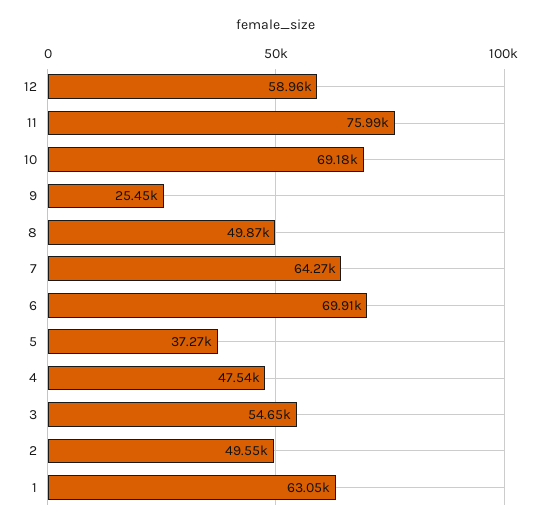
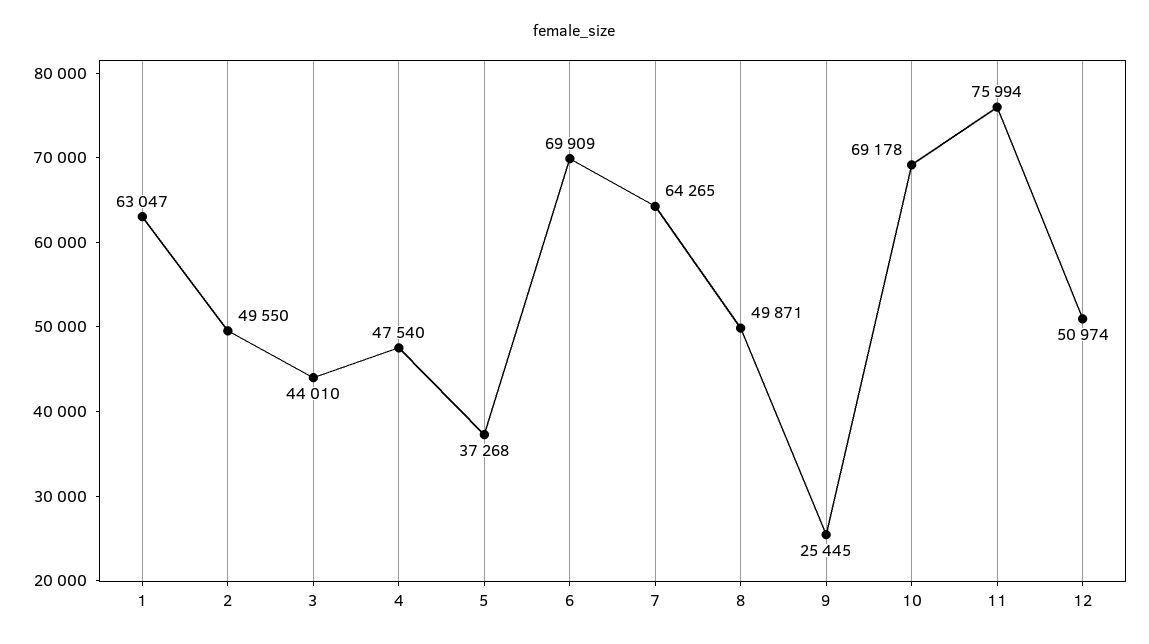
  {
-   "12": 58960,
+   "12": 50974,
    "11": 75994,
    "10": 69178,
    "9": 25445,
    "8": 49871,
    "7": 64265,
    "6": 69909,
    "5": 37268,
    "4": 47540,
-   "3": 54650,
+   "3": 44010,
    "2": 49550,
    "1": 63047
  }

